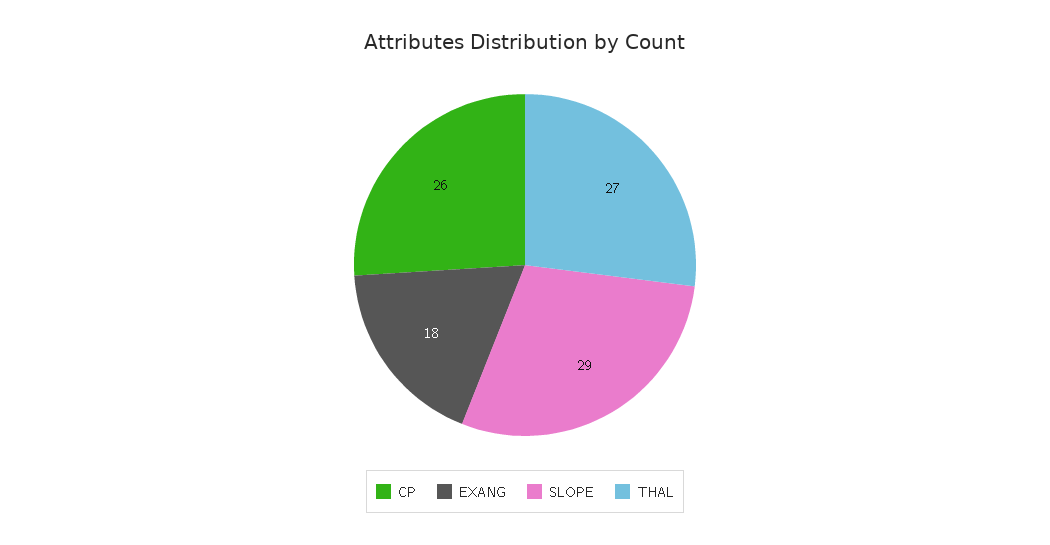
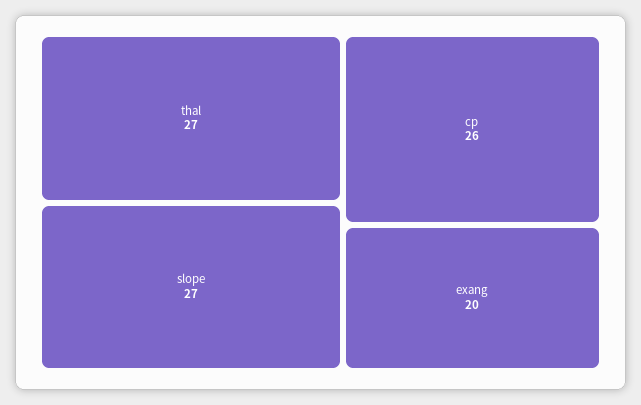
  {
    "CP": 26,
-   "EXANG": 18,
+   "EXANG": 20,
-   "SLOPE": 29,
+   "SLOPE": 27,
    "THAL": 27
  }

